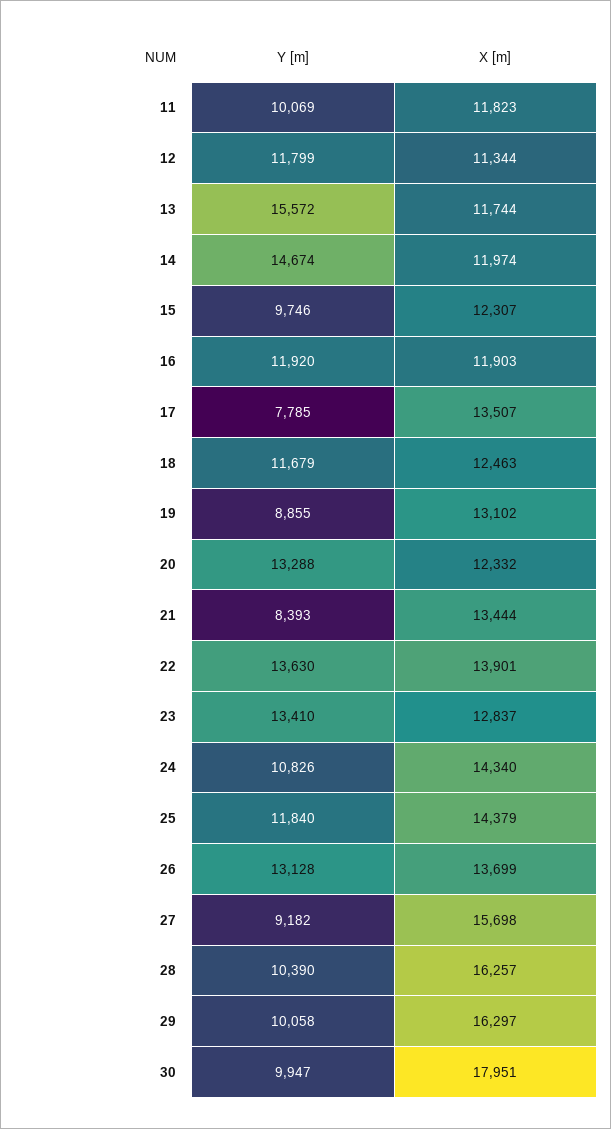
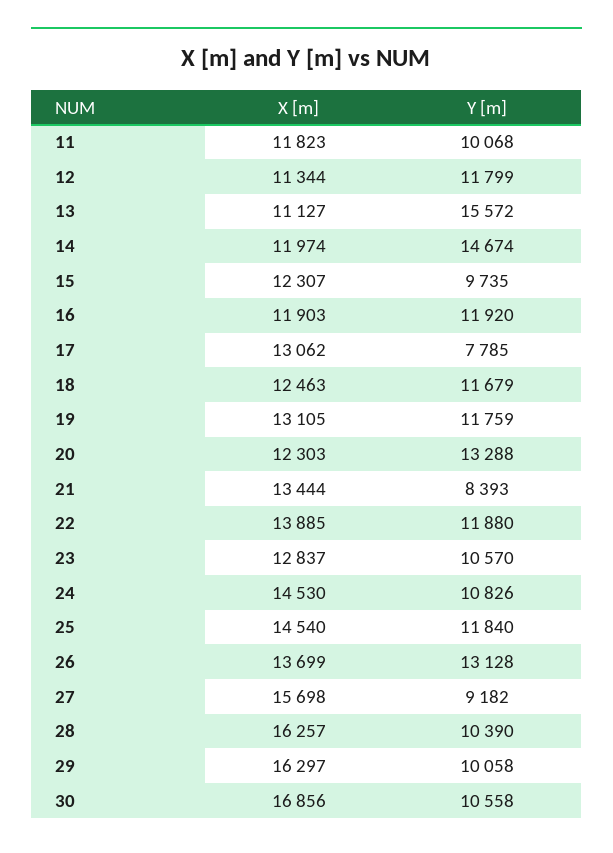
  {
    "Y [m]": {
-     "11": 10069,
+     "11": 10068,
      "12": 11799,
      "13": 15572,
      "14": 14674,
-     "15": 9746,
+     "15": 9735,
      "16": 11920,
      "17": 7785,
      "18": 11679,
-     "19": 8855,
+     "19": 11759,
      "20": 13288,
      "21": 8393,
-     "22": 13630,
+     "22": 11880,
-     "23": 13410,
+     "23": 10570,
      "24": 10826,
      "25": 11840,
      "26": 13128,
      "27": 9182,
      "28": 10390,
      "29": 10058,
-     "30": 9947
+     "30": 10558
    },
    "X [m]": {
      "11": 11823,
      "12": 11344,
-     "13": 11744,
+     "13": 11127,
      "14": 11974,
      "15": 12307,
      "16": 11903,
-     "17": 13507,
+     "17": 13062,
      "18": 12463,
-     "19": 13102,
+     "19": 13105,
-     "20": 12332,
+     "20": 12303,
      "21": 13444,
-     "22": 13901,
+     "22": 13885,
      "23": 12837,
-     "24": 14340,
+     "24": 14530,
-     "25": 14379,
+     "25": 14540,
      "26": 13699,
      "27": 15698,
      "28": 16257,
      "29": 16297,
-     "30": 17951
+     "30": 16856
    }
  }

